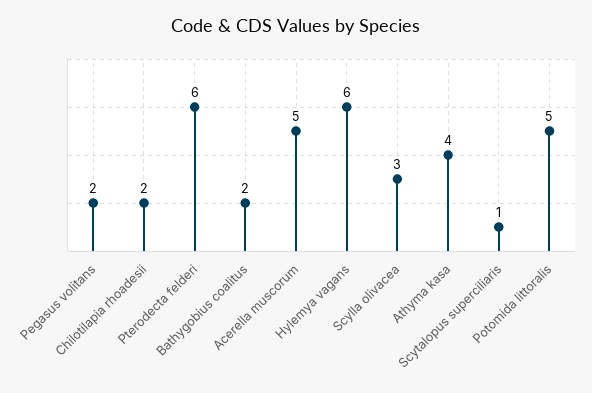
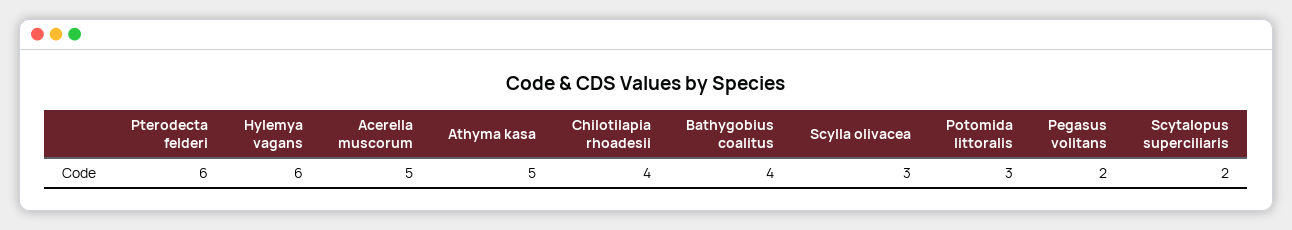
  {
    "Pegasus volitans": 2,
-   "Chilotilapia rhoadesii": 2,
+   "Chilotilapia rhoadesii": 4,
    "Pterodecta felderi": 6,
-   "Bathygobius coalitus": 2,
+   "Bathygobius coalitus": 4,
    "Acerella muscorum": 5,
    "Hylemya vagans": 6,
    "Scylla olivacea": 3,
-   "Athyma kasa": 4,
+   "Athyma kasa": 5,
-   "Scytalopus superciliaris": 1,
+   "Scytalopus superciliaris": 2,
-   "Potomida littoralis": 5
+   "Potomida littoralis": 3
  }

